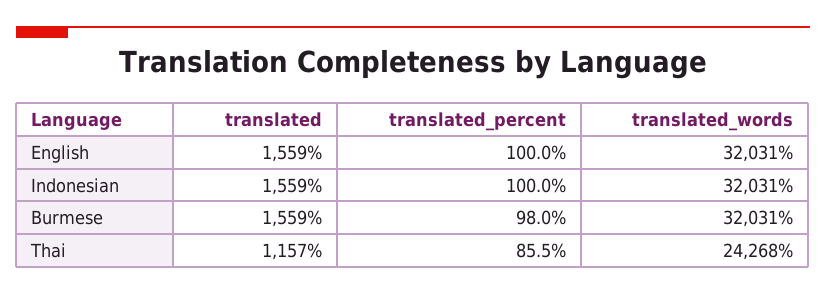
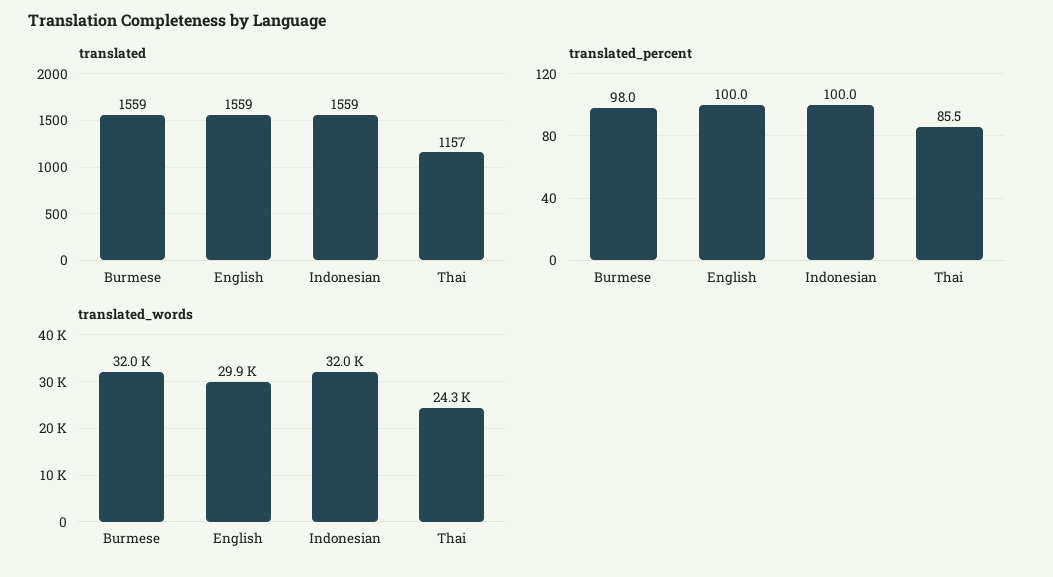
  {
    "translated": {
      "English": 1559,
      "Indonesian": 1559,
      "Burmese": 1559,
      "Thai": 1157
    },
    "translated_percent": {
      "English": 100,
      "Indonesian": 100,
      "Burmese": 98,
      "Thai": 85.5
    },
    "translated_words": {
-     "English": 32031,
+     "English": 29900,
      "Indonesian": 32031,
      "Burmese": 32031,
      "Thai": 24268
    }
  }

